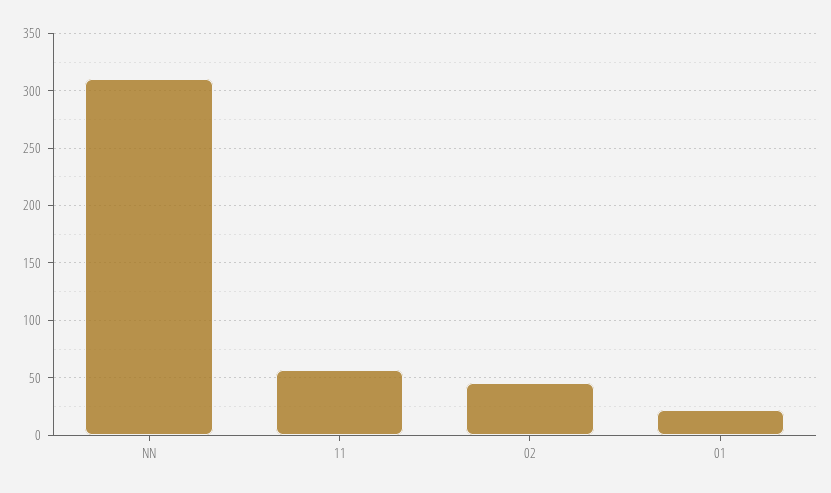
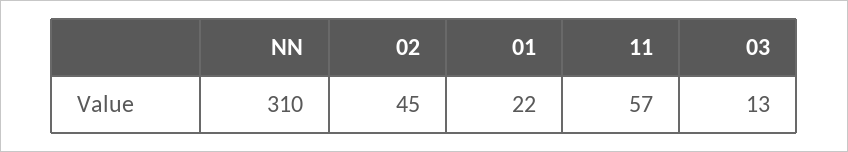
  {
    "NN": 310,
    "11": 57,
    "02": 45,
-   "01": 22
+   "01": 22,
+   "03": 13
  }

